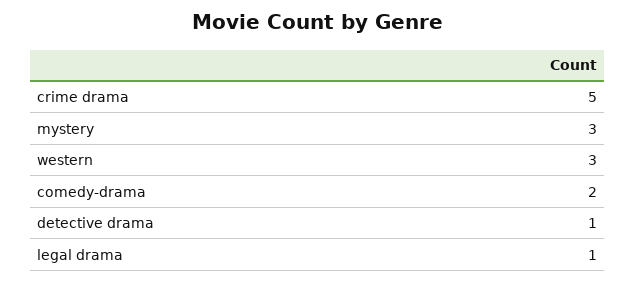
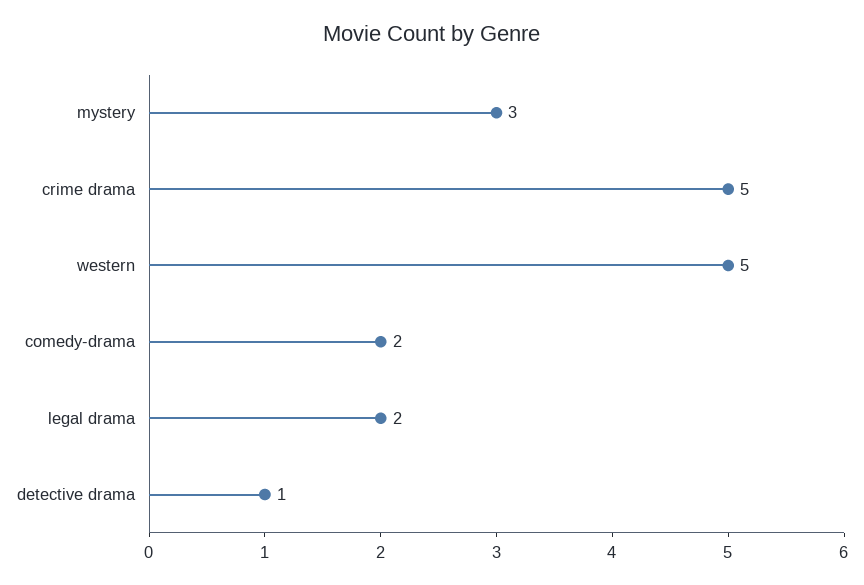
  {
    "crime drama": 5,
    "mystery": 3,
-   "western": 3,
+   "western": 5,
    "comedy-drama": 2,
    "detective drama": 1,
-   "legal drama": 1
+   "legal drama": 2
  }

